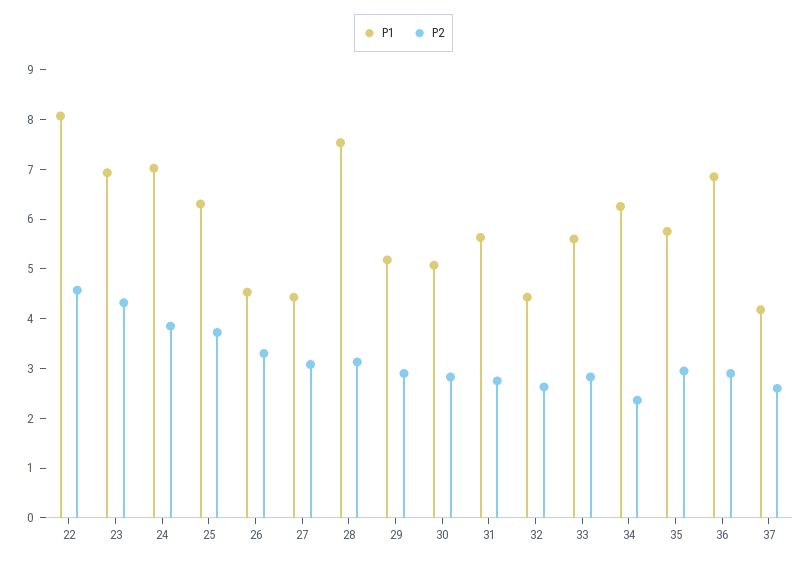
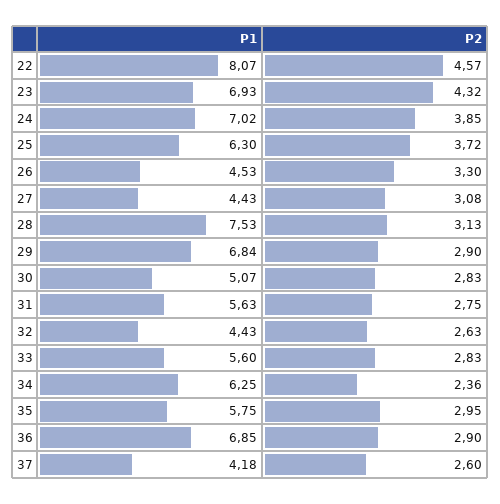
  {
    "P1": {
      "22": 8.07,
      "23": 6.93,
      "24": 7.02,
      "25": 6.3,
      "26": 4.53,
      "27": 4.43,
      "28": 7.53,
-     "29": 5.2,
+     "29": 6.84,
      "30": 5.07,
      "31": 5.63,
      "32": 4.43,
      "33": 5.6,
      "34": 6.25,
      "35": 5.75,
      "36": 6.85,
      "37": 4.18
    },
    "P2": {
      "22": 4.57,
      "23": 4.32,
      "24": 3.85,
      "25": 3.72,
      "26": 3.3,
      "27": 3.08,
      "28": 3.13,
      "29": 2.9,
      "30": 2.83,
      "31": 2.75,
      "32": 2.63,
      "33": 2.83,
      "34": 2.36,
      "35": 2.95,
      "36": 2.9,
      "37": 2.6
    }
  }

